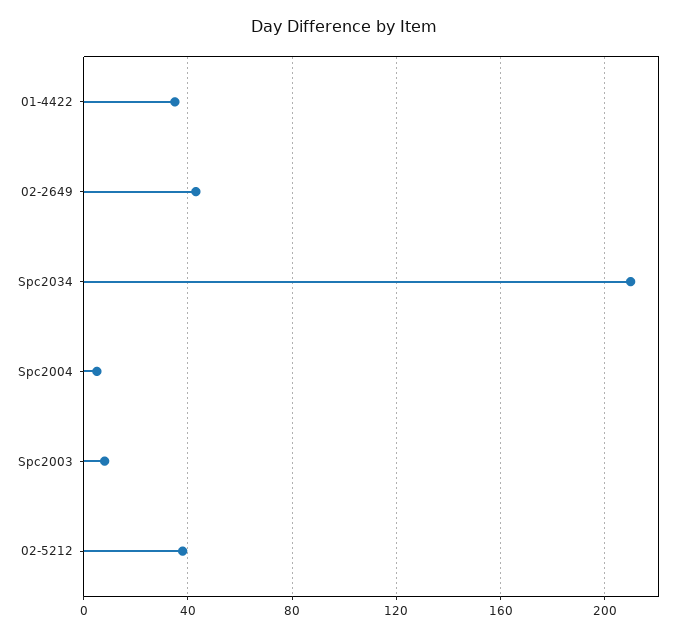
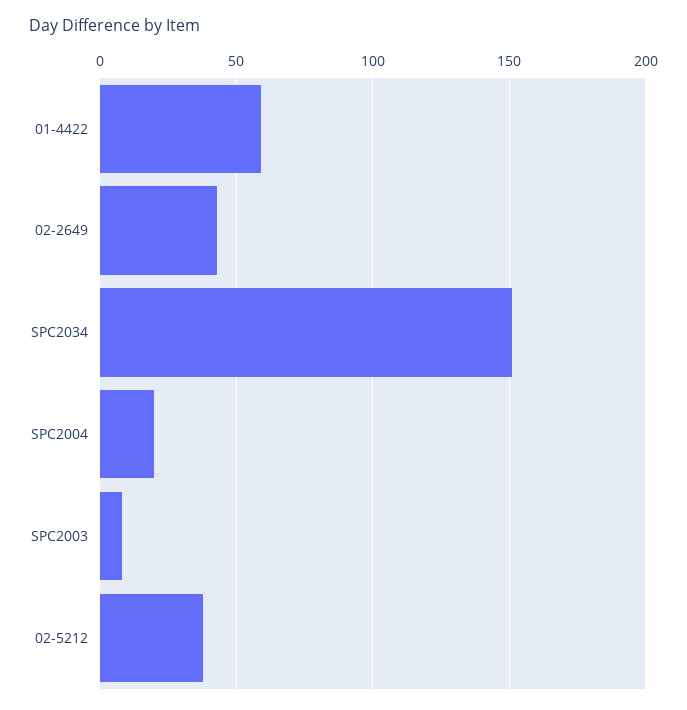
  {
-   "01-4422": 35,
+   "01-4422": 60,
    "02-2649": 45,
-   "Spc2034": 210,
+   "Spc2034": 150,
-   "Spc2004": 5,
+   "Spc2004": 20,
    "Spc2003": 10,
    "02-5212": 40
  }

